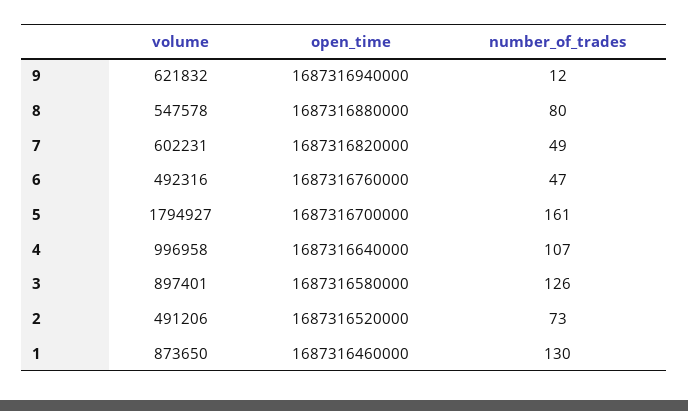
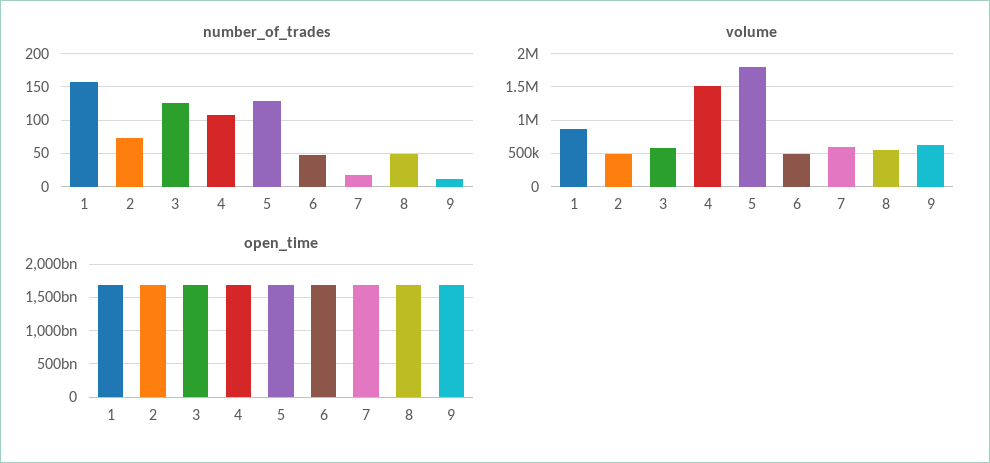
  {
    "volume": {
      "9": 621832,
      "8": 547578,
      "7": 602231,
      "6": 492316,
      "5": 1794927,
-     "4": 996958,
+     "4": 1500000,
-     "3": 897401,
+     "3": 600000,
      "2": 491206,
      "1": 873650
    },
    "open_time": {
      "9": 1687316940000,
      "8": 1687316880000,
      "7": 1687316820000,
      "6": 1687316760000,
      "5": 1687316700000,
      "4": 1687316640000,
      "3": 1687316580000,
      "2": 1687316520000,
      "1": 1687316460000
    },
    "number_of_trades": {
      "9": 12,
-     "8": 80,
+     "8": 50,
-     "7": 49,
+     "7": 20,
      "6": 47,
-     "5": 161,
+     "5": 130,
      "4": 107,
      "3": 126,
      "2": 73,
-     "1": 130
+     "1": 160
    }
  }

